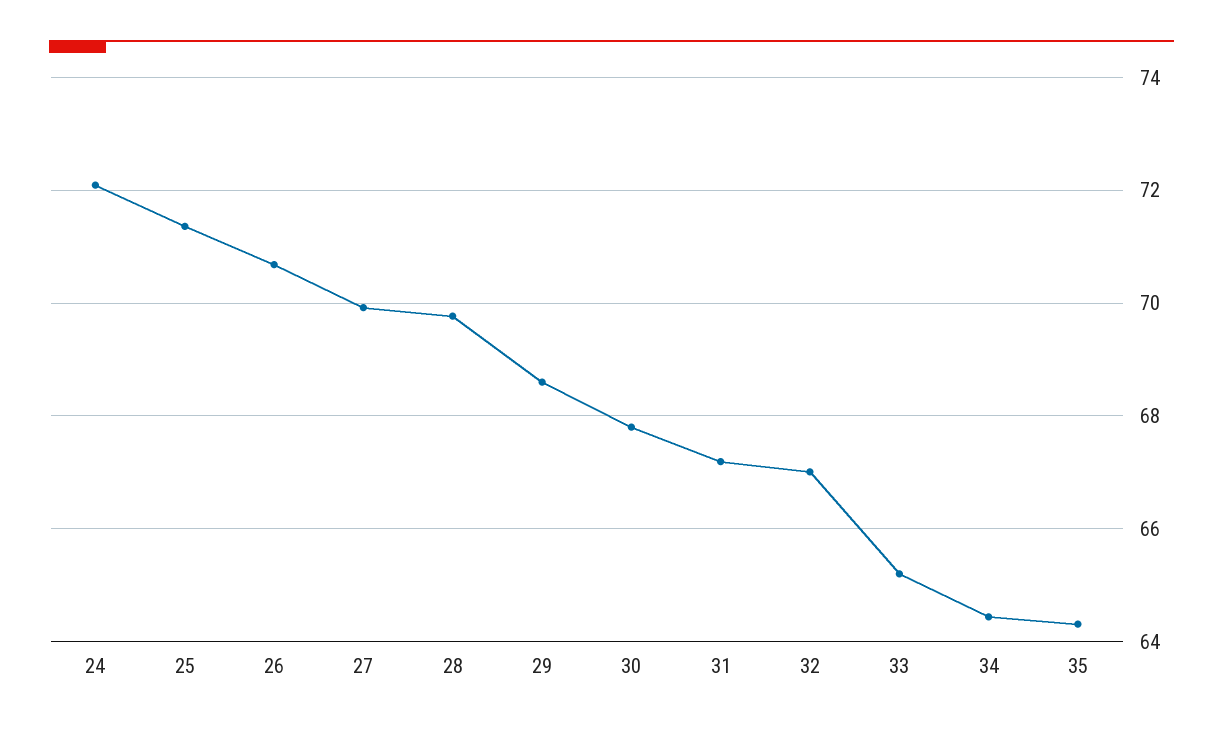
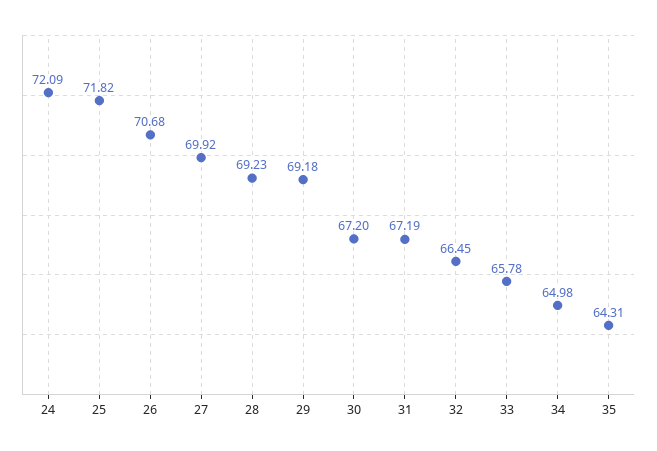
  {
    "24": 72.09,
-   "25": 71.4,
+   "25": 71.82,
    "26": 70.68,
    "27": 69.92,
-   "28": 69.8,
+   "28": 69.23,
-   "29": 68.6,
+   "29": 69.18,
-   "30": 67.8,
+   "30": 67.2,
    "31": 67.19,
-   "32": 67,
+   "32": 66.45,
-   "33": 65.2,
+   "33": 65.78,
-   "34": 64.4,
+   "34": 64.98,
    "35": 64.31
  }

